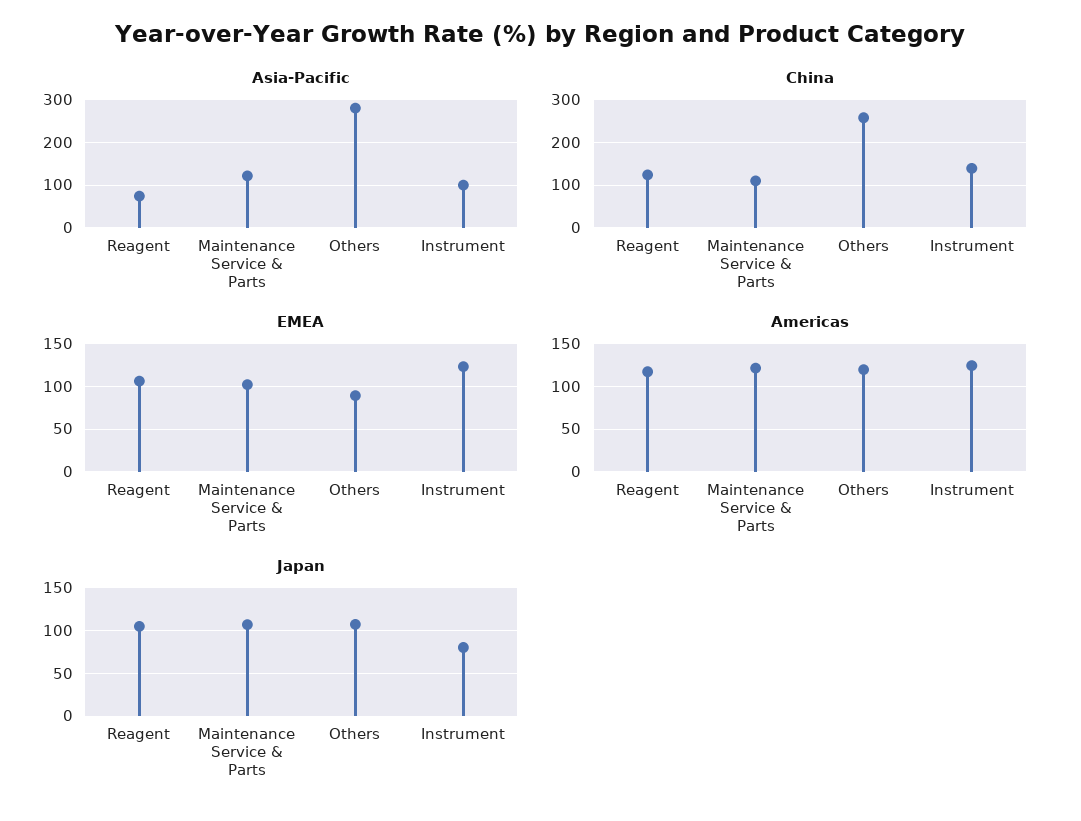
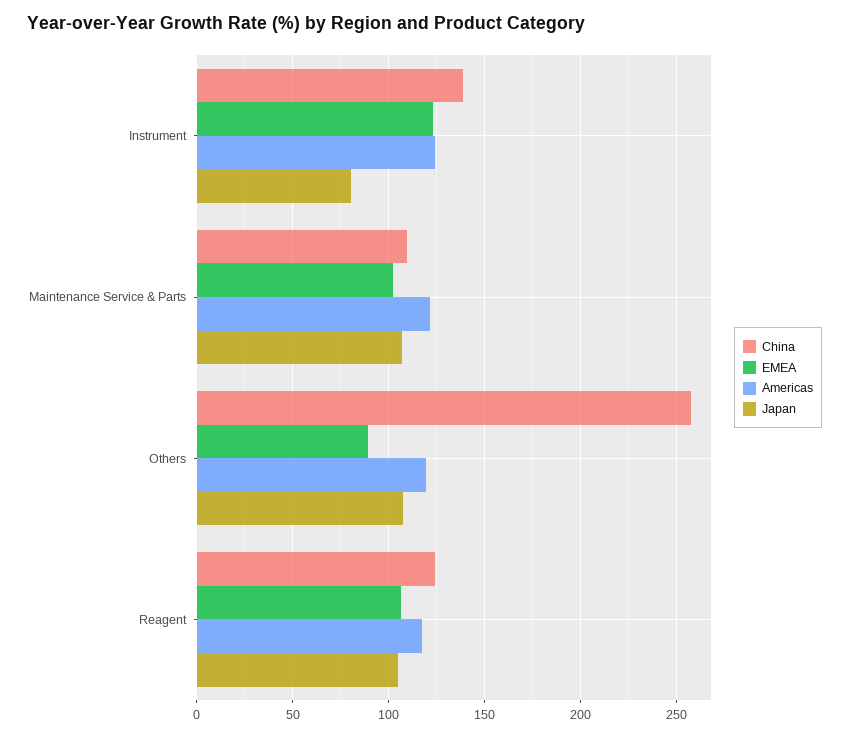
  {
-   "Asia-Pacific": {
-     "Reagent": 80,
-     "Maintenance Service & Parts": 120,
-     "Others": 280,
-     "Instrument": 100
-   },
    "China": {
      "Reagent": 125,
      "Maintenance Service & Parts": 110,
      "Others": 255,
      "Instrument": 140
    },
    "EMEA": {
      "Reagent": 105,
      "Maintenance Service & Parts": 100,
      "Others": 90,
      "Instrument": 125
    },
    "Americas": {
      "Reagent": 115,
      "Maintenance Service & Parts": 120,
      "Others": 120,
      "Instrument": 125
    },
    "Japan": {
      "Reagent": 105,
      "Maintenance Service & Parts": 105,
      "Others": 105,
      "Instrument": 80
    }
  }

